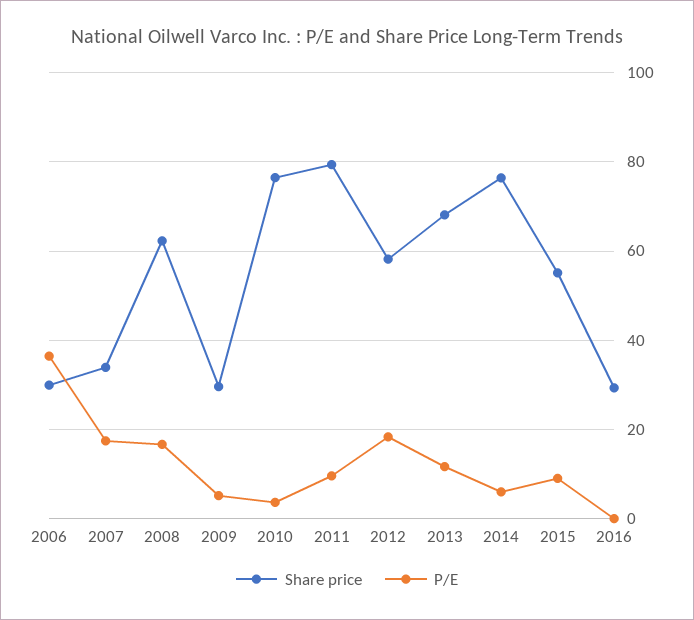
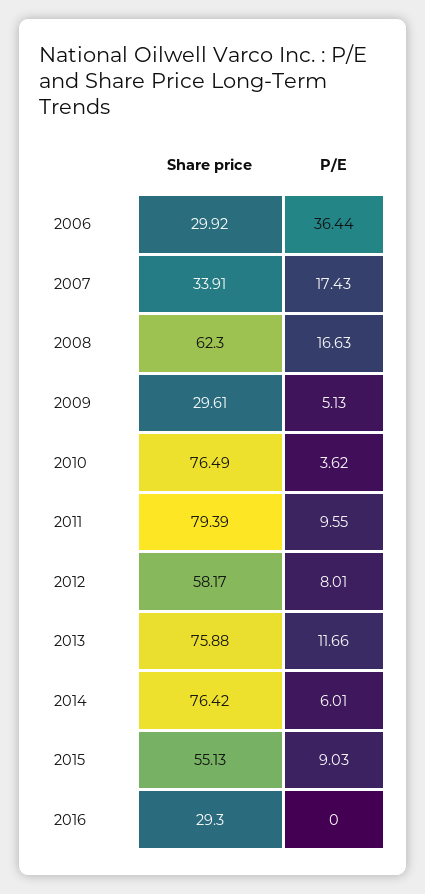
  {
    "Share price": {
      "2006": 29.92,
      "2007": 33.91,
      "2008": 62.3,
      "2009": 29.61,
      "2010": 76.49,
      "2011": 79.39,
      "2012": 58.17,
-     "2013": 68,
+     "2013": 75.88,
      "2014": 76.42,
      "2015": 55.13,
      "2016": 29.3
    },
    "P/E": {
      "2006": 36.44,
      "2007": 17.43,
      "2008": 16.63,
      "2009": 5.13,
      "2010": 3.62,
      "2011": 9.55,
-     "2012": 18,
+     "2012": 8.01,
      "2013": 11.66,
      "2014": 6.01,
      "2015": 9.03,
      "2016": 0
    }
  }

